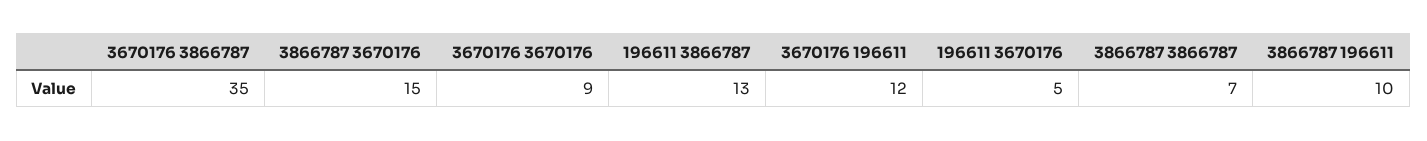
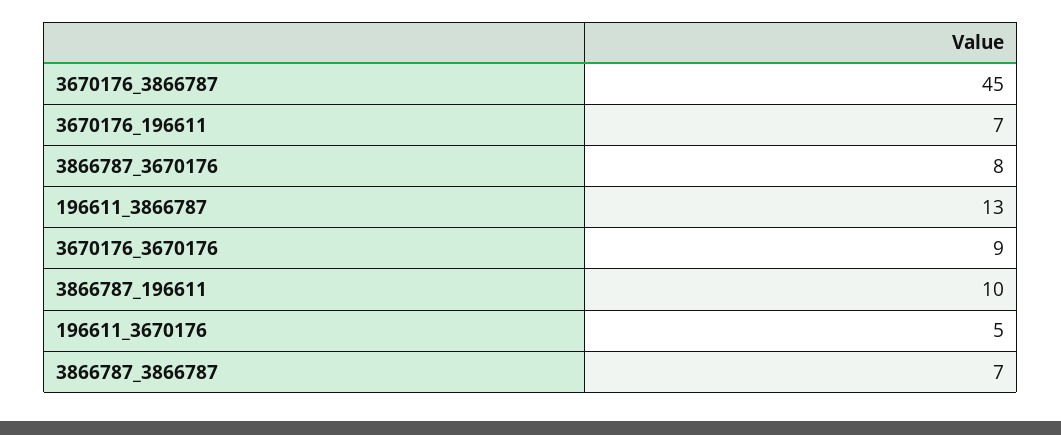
  {
-   "3670176 3866787": 35,
+   "3670176 3866787": 45,
-   "3866787 3670176": 15,
+   "3866787 3670176": 8,
    "3670176 3670176": 9,
    "196611 3866787": 13,
-   "3670176 196611": 12,
+   "3670176 196611": 7,
    "196611 3670176": 5,
    "3866787 3866787": 7,
    "3866787 196611": 10
  }

